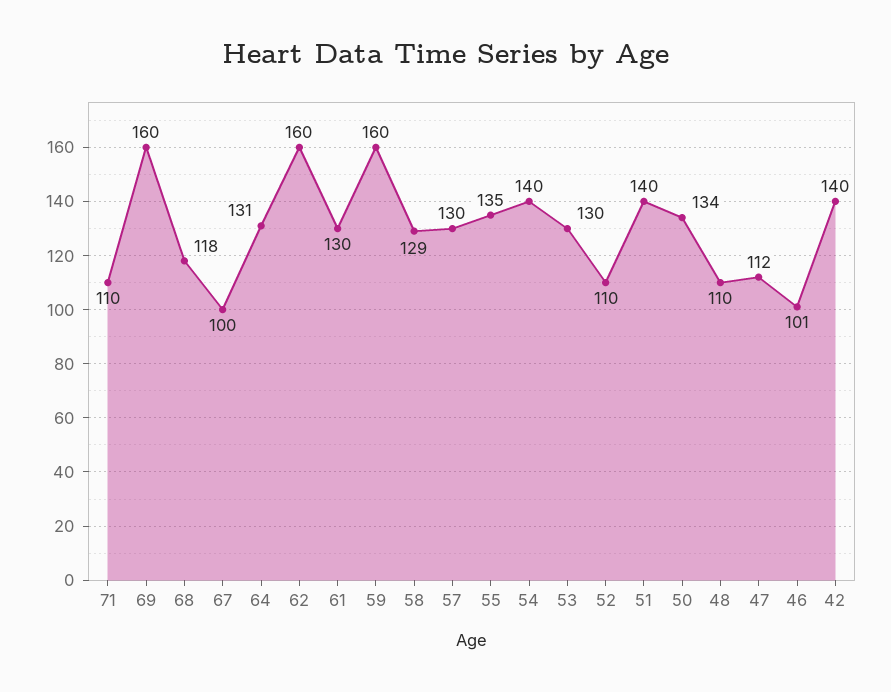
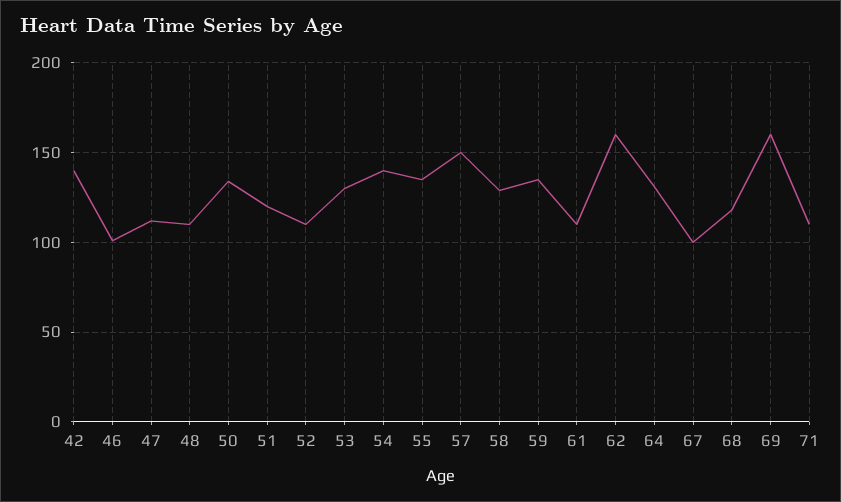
  {
    "71": 110,
    "69": 160,
    "68": 118,
    "67": 100,
    "64": 131,
    "62": 160,
-   "61": 130,
+   "61": 110,
-   "59": 160,
+   "59": 135,
    "58": 129,
-   "57": 130,
+   "57": 150,
    "55": 135,
    "54": 140,
    "53": 130,
    "52": 110,
-   "51": 140,
+   "51": 120,
    "50": 134,
    "48": 110,
    "47": 112,
    "46": 101,
    "42": 140
  }

